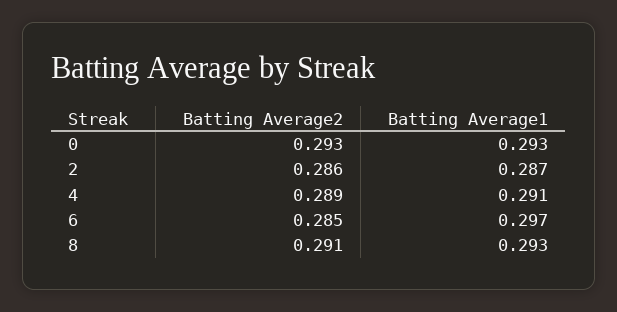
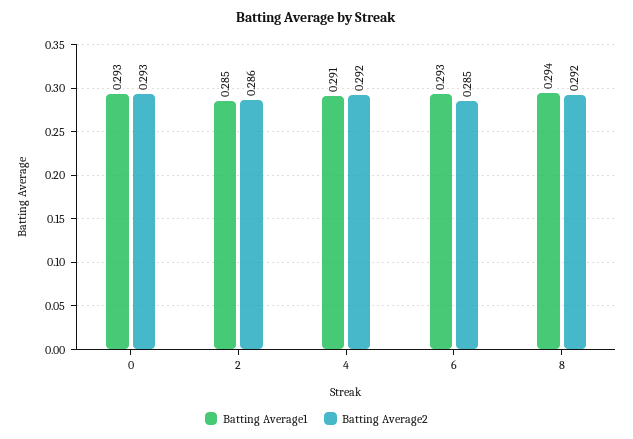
  {
    "Batting Average2": {
      "0": 0.293,
      "2": 0.286,
-     "4": 0.289,
+     "4": 0.292,
      "6": 0.285,
-     "8": 0.291
+     "8": 0.292
    },
    "Batting Average1": {
      "0": 0.293,
-     "2": 0.287,
+     "2": 0.285,
      "4": 0.291,
-     "6": 0.297,
+     "6": 0.293,
-     "8": 0.293
+     "8": 0.294
    }
  }

